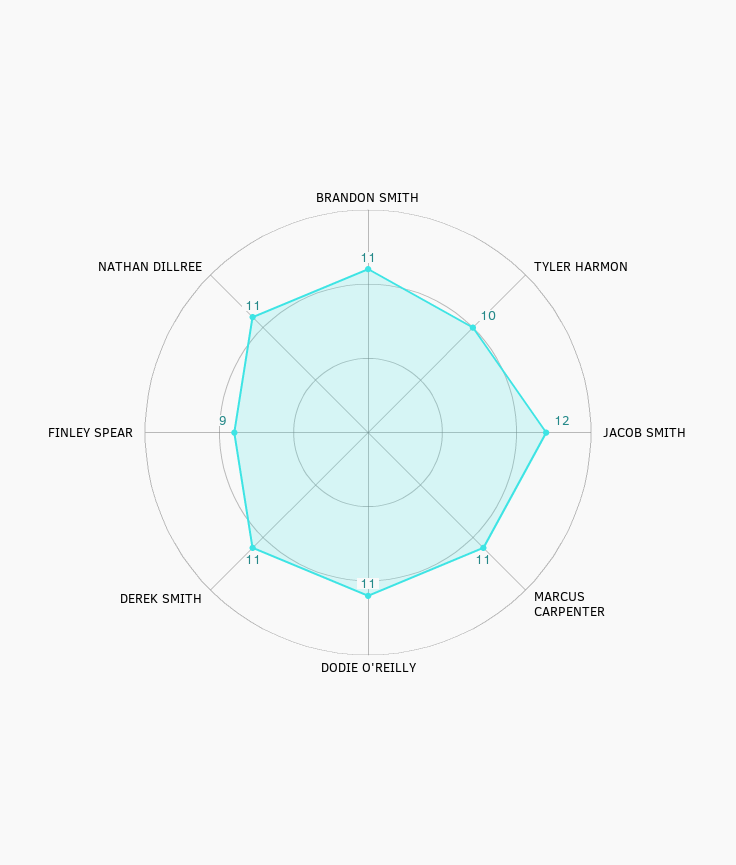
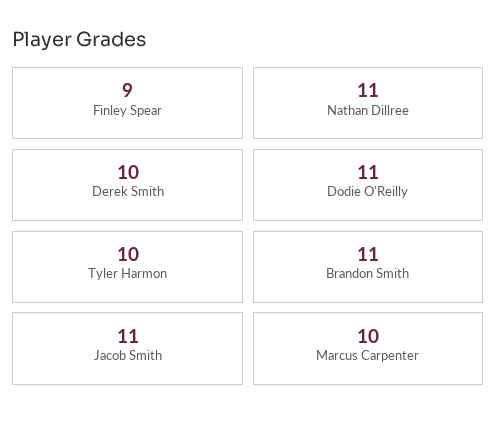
  {
    "BRANDON SMITH": 11,
    "TYLER HARMON": 10,
-   "JACOB SMITH": 12,
+   "JACOB SMITH": 11,
-   "MARCUS CARPENTER": 11,
+   "MARCUS CARPENTER": 10,
    "DODIE O'REILLY": 11,
-   "DEREK SMITH": 11,
+   "DEREK SMITH": 10,
    "FINLEY SPEAR": 9,
    "NATHAN DILLREE": 11
  }

